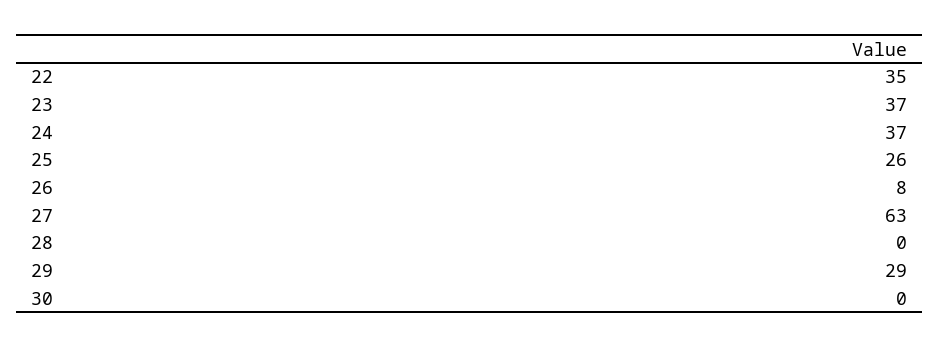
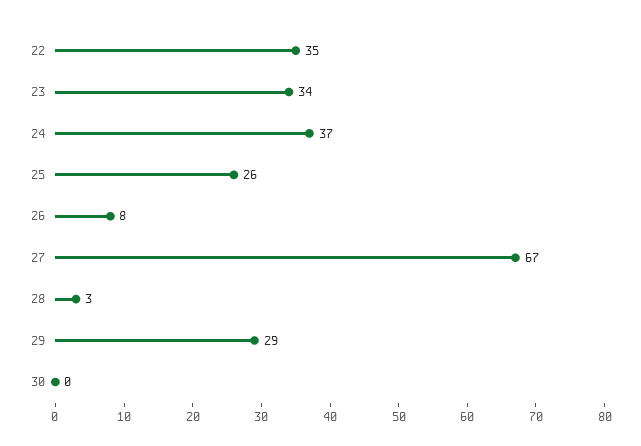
  {
    "22": 35,
-   "23": 37,
+   "23": 34,
    "24": 37,
    "25": 26,
    "26": 8,
-   "27": 63,
+   "27": 67,
-   "28": 0,
+   "28": 3,
    "29": 29,
    "30": 0
  }

